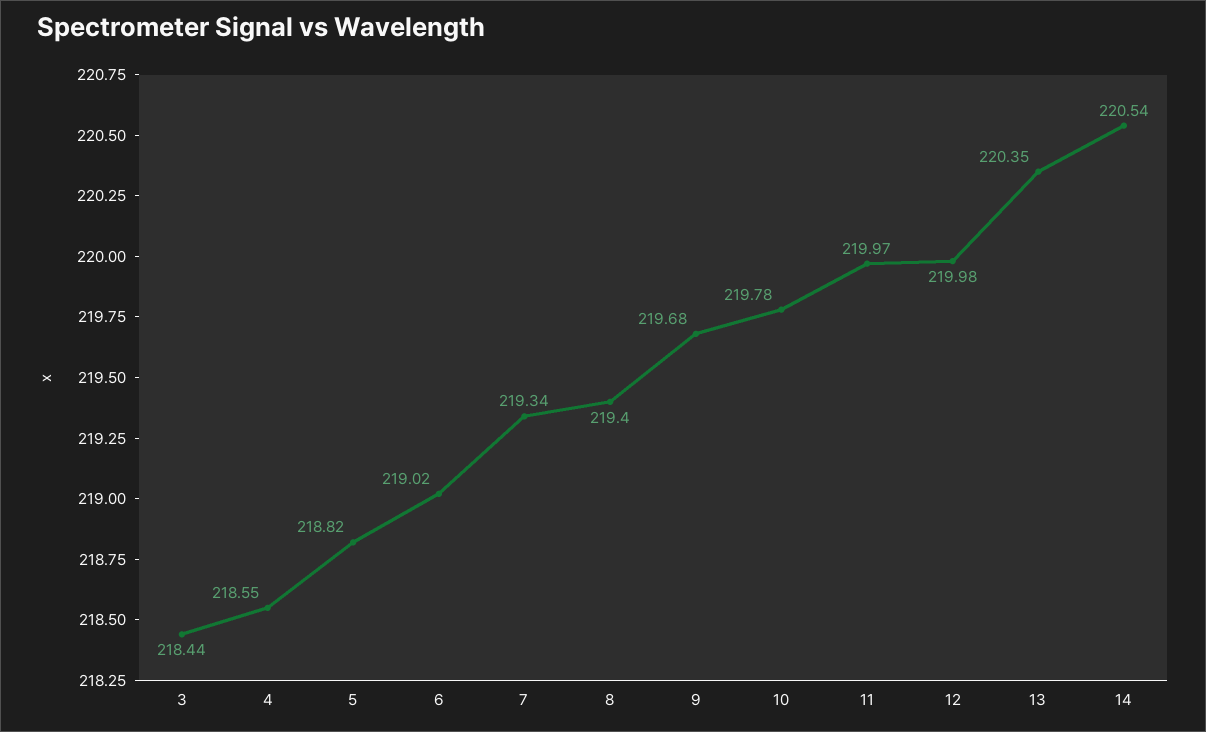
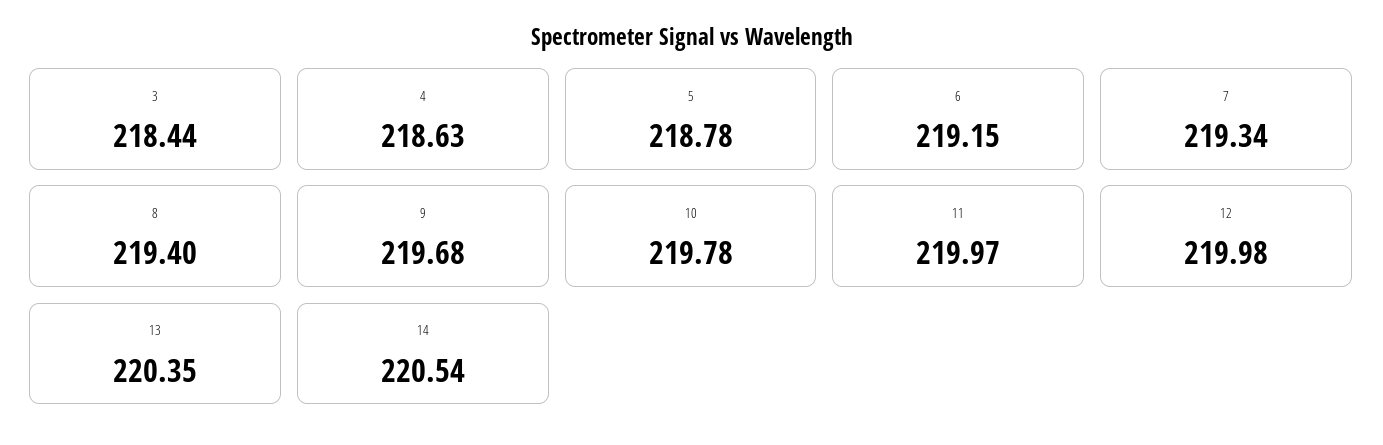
  {
    "3": 218.44,
-   "4": 218.55,
+   "4": 218.63,
-   "5": 218.82,
+   "5": 218.78,
-   "6": 219.02,
+   "6": 219.15,
    "7": 219.34,
    "8": 219.4,
    "9": 219.68,
    "10": 219.78,
    "11": 219.97,
    "12": 219.98,
    "13": 220.35,
    "14": 220.54
  }

